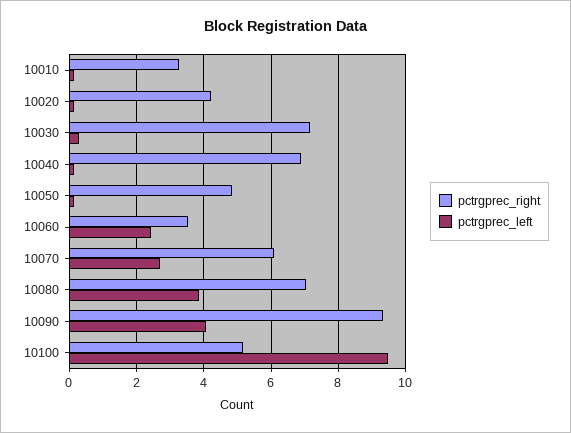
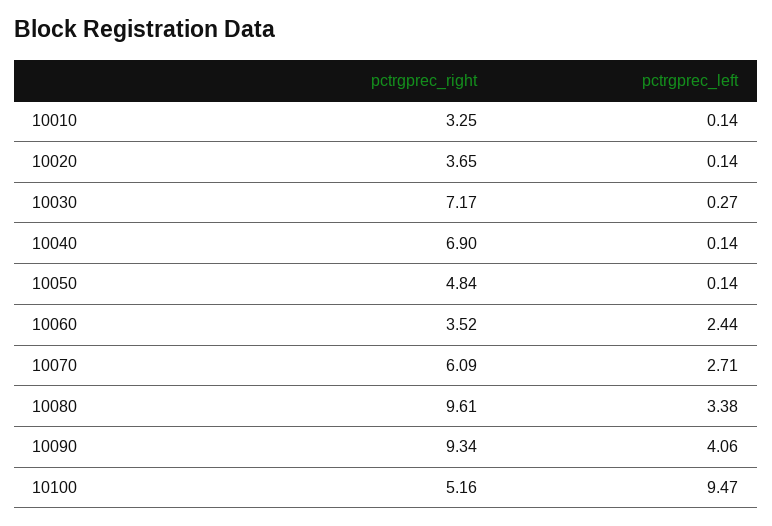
  {
    "pctrgprec_right": {
      "10010": 3.25,
-     "10020": 4.2,
+     "10020": 3.65,
      "10030": 7.17,
      "10040": 6.9,
      "10050": 4.84,
      "10060": 3.52,
      "10070": 6.09,
-     "10080": 7,
+     "10080": 9.61,
      "10090": 9.34,
      "10100": 5.16
    },
    "pctrgprec_left": {
      "10010": 0.14,
      "10020": 0.14,
      "10030": 0.27,
      "10040": 0.14,
      "10050": 0.14,
      "10060": 2.44,
      "10070": 2.71,
-     "10080": 3.8,
+     "10080": 3.38,
      "10090": 4.06,
      "10100": 9.47
    }
  }

